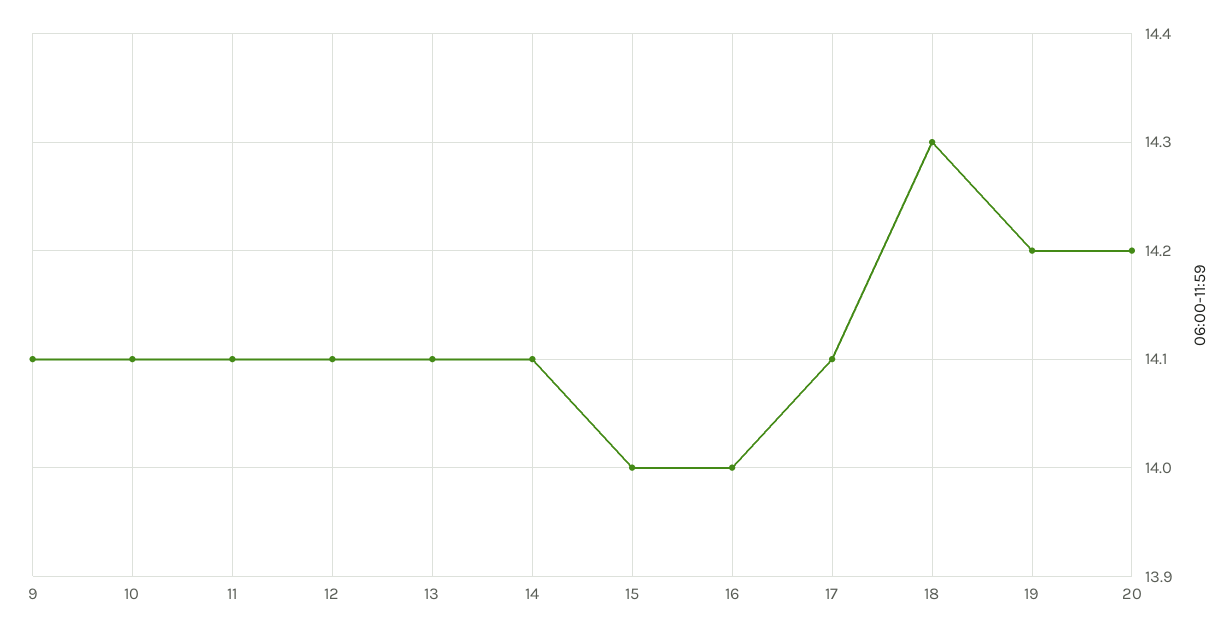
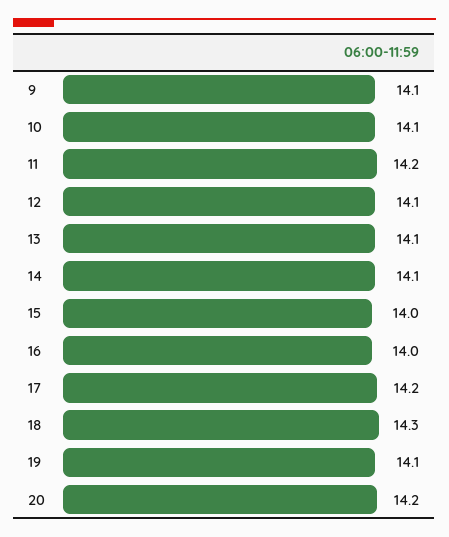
  {
    "9": 14.1,
    "10": 14.1,
-   "11": 14.1,
+   "11": 14.2,
    "12": 14.1,
    "13": 14.1,
    "14": 14.1,
    "15": 14,
    "16": 14,
-   "17": 14.1,
+   "17": 14.2,
    "18": 14.3,
-   "19": 14.2,
+   "19": 14.1,
    "20": 14.2
  }

